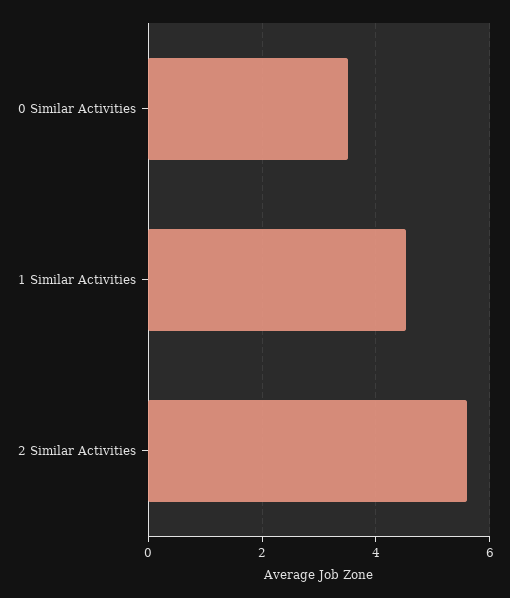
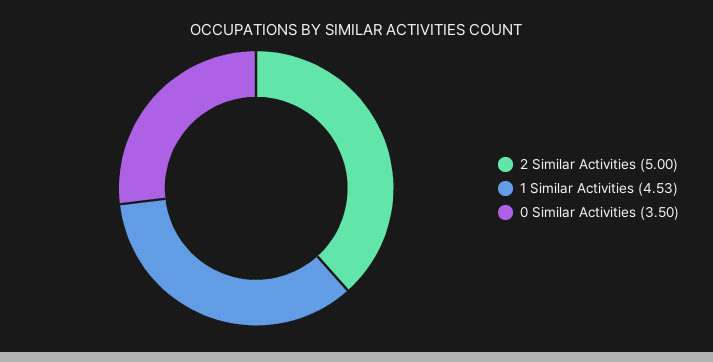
  {
    "0 Similar Activities": 3.5,
    "1 Similar Activities": 4.53,
-   "2 Similar Activities": 5.6
+   "2 Similar Activities": 5
  }

